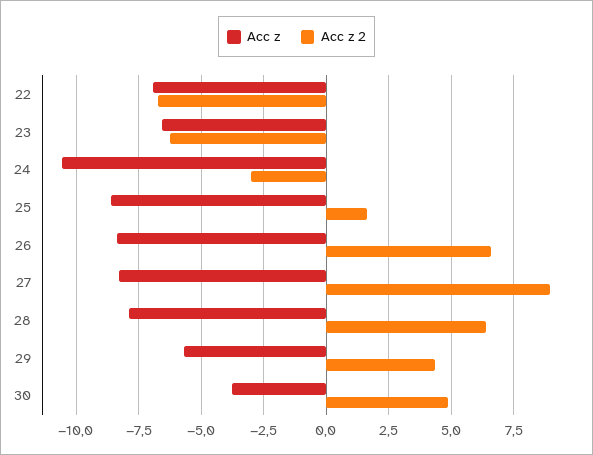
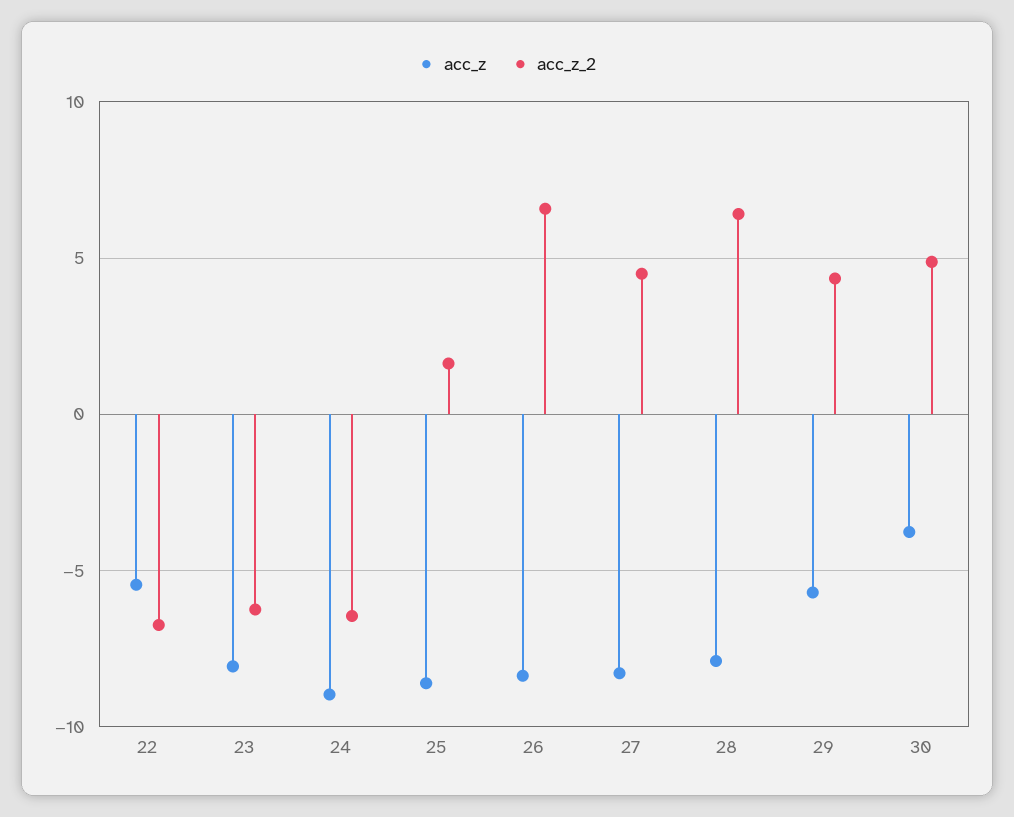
  {
    "Acc z": {
-     "22": -7,
+     "22": -5.5,
-     "23": -6.5,
+     "23": -8,
-     "24": -10.5,
+     "24": -9,
      "25": -8.5,
      "26": -8.25,
      "27": -8.25,
      "28": -8,
      "29": -5.75,
      "30": -3.75
    },
    "Acc z 2": {
      "22": -6.75,
      "23": -6.25,
-     "24": -3,
+     "24": -6.5,
      "25": 1.75,
      "26": 6.5,
-     "27": 9,
+     "27": 4.5,
      "28": 6.5,
      "29": 4.25,
      "30": 5
    }
  }

